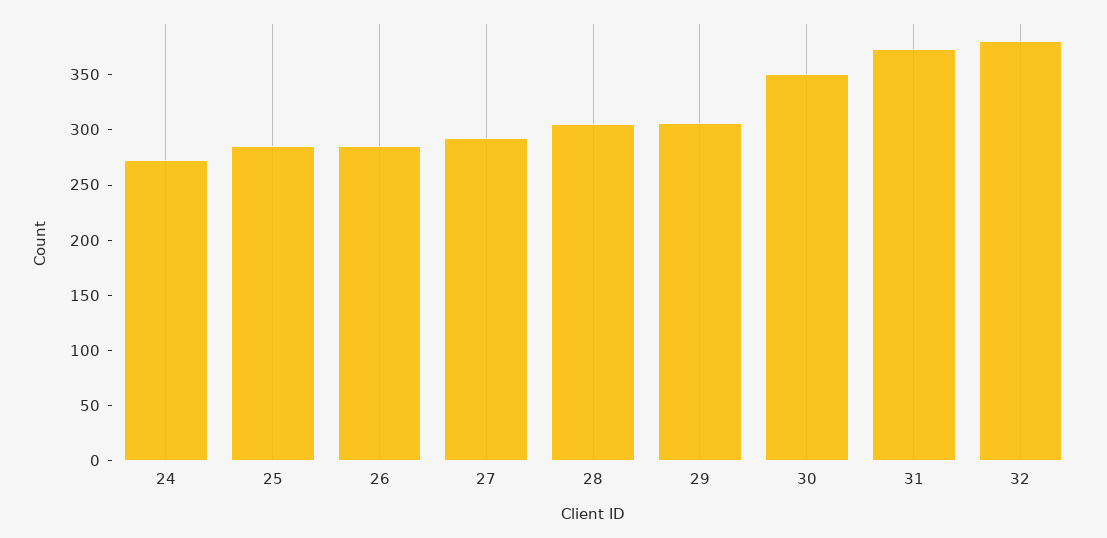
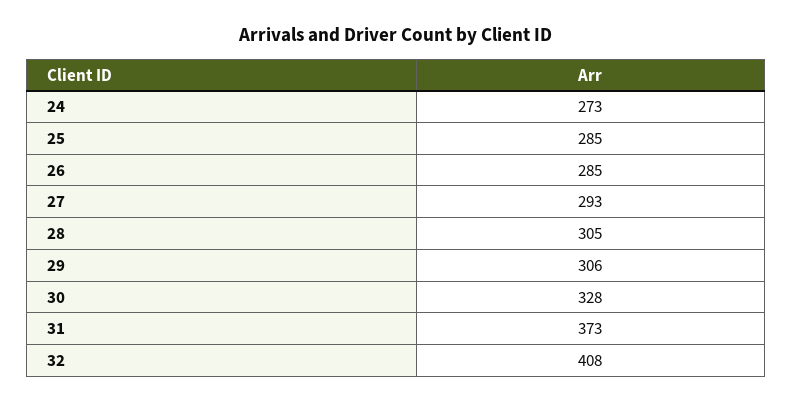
  {
    "24": 273,
    "25": 285,
    "26": 285,
    "27": 293,
    "28": 305,
    "29": 306,
-   "30": 350,
+   "30": 328,
    "31": 373,
-   "32": 380
+   "32": 408
  }

